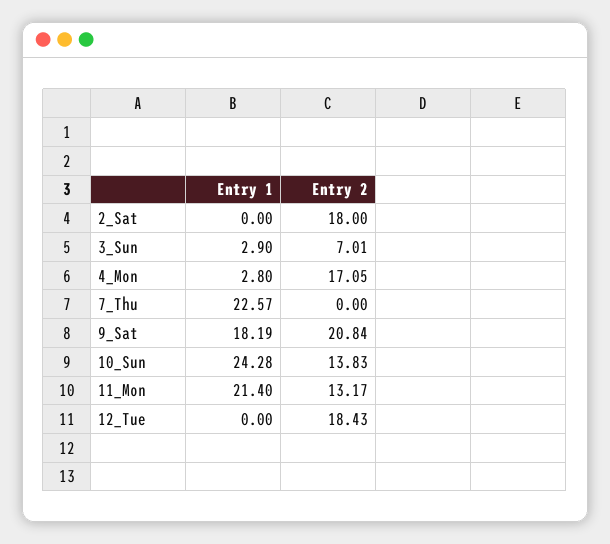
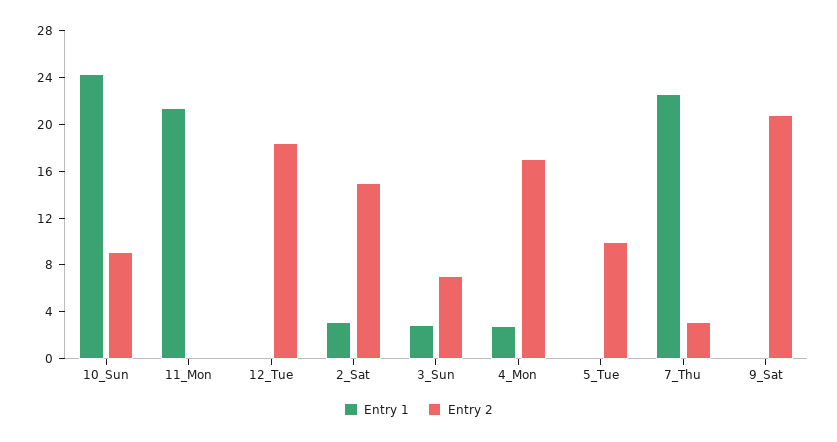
  {
    "Entry 1": {
-     "2_Sat": 0,
+     "2_Sat": 3,
      "3_Sun": 2.9,
      "4_Mon": 2.8,
      "7_Thu": 22.57,
-     "9_Sat": 18.19,
+     "9_Sat": 0,
      "10_Sun": 24.28,
      "11_Mon": 21.4,
-     "12_Tue": 0
+     "12_Tue": 0,
+     "5_Tue": 0
    },
    "Entry 2": {
-     "2_Sat": 18,
+     "2_Sat": 15,
      "3_Sun": 7.01,
      "4_Mon": 17.05,
-     "7_Thu": 0,
+     "7_Thu": 3,
      "9_Sat": 20.84,
-     "10_Sun": 13.83,
+     "10_Sun": 9,
-     "11_Mon": 13.17,
+     "11_Mon": 0,
-     "12_Tue": 18.43
+     "12_Tue": 18.43,
+     "5_Tue": 10
    }
  }

